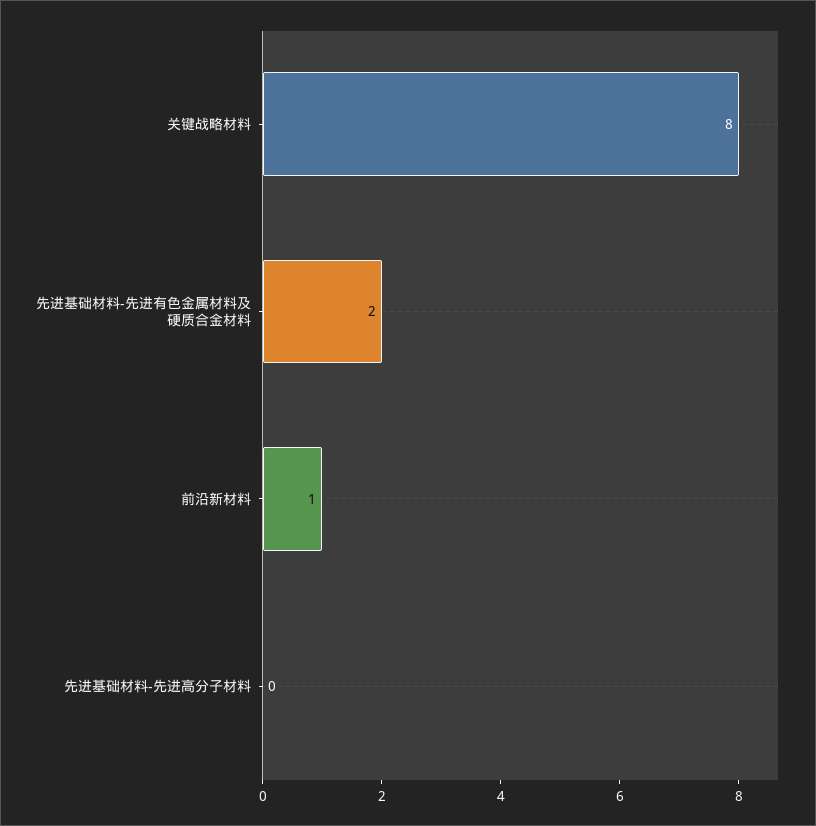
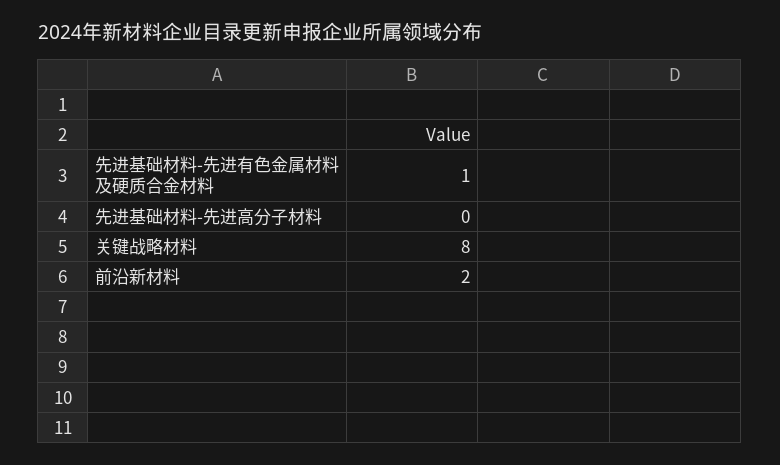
  {
    "关键战略材料": 8,
-   "先进基础材料-先进有色金属材料及硬质合金材料": 2,
+   "先进基础材料-先进有色金属材料及硬质合金材料": 1,
-   "前沿新材料": 1,
+   "前沿新材料": 2,
    "先进基础材料-先进高分子材料": 0
  }

